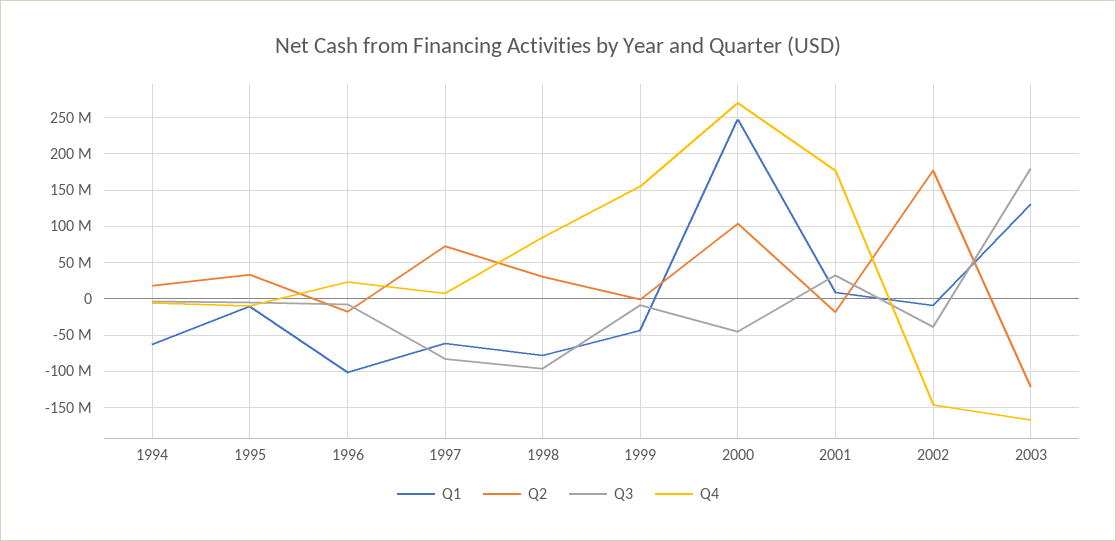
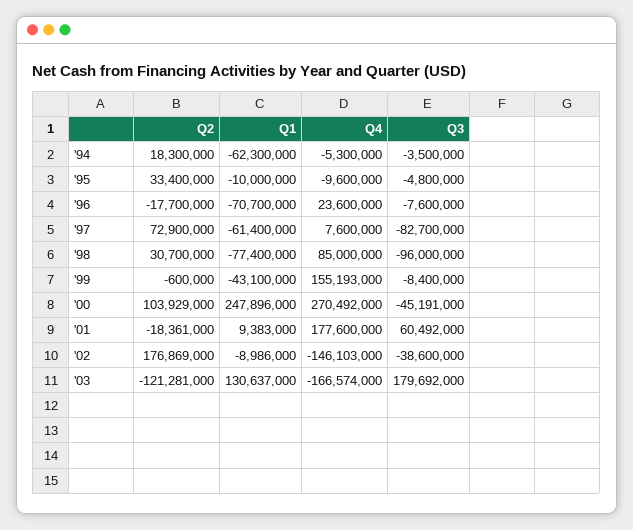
  {
    "Q1": {
      "1994": -62300000,
      "1995": -10000000,
-     "1996": -100000000,
+     "1996": -70700000,
      "1997": -61400000,
      "1998": -77400000,
      "1999": -43100000,
      "2000": 247896000,
      "2001": 9383000,
      "2002": -8986000,
      "2003": 130637000
    },
    "Q2": {
      "1994": 18300000,
      "1995": 33400000,
      "1996": -17700000,
      "1997": 72900000,
      "1998": 30700000,
      "1999": -600000,
      "2000": 103929000,
      "2001": -18361000,
      "2002": 176869000,
      "2003": -121281000
    },
    "Q3": {
      "1994": -3500000,
      "1995": -4800000,
      "1996": -7600000,
      "1997": -82700000,
      "1998": -96000000,
      "1999": -8400000,
      "2000": -45191000,
-     "2001": 30000000,
+     "2001": 60492000,
      "2002": -38600000,
      "2003": 179692000
    },
    "Q4": {
      "1994": -5300000,
      "1995": -9600000,
      "1996": 23600000,
      "1997": 7600000,
      "1998": 85000000,
      "1999": 155193000,
      "2000": 270492000,
      "2001": 177600000,
      "2002": -146103000,
      "2003": -166574000
    }
  }

